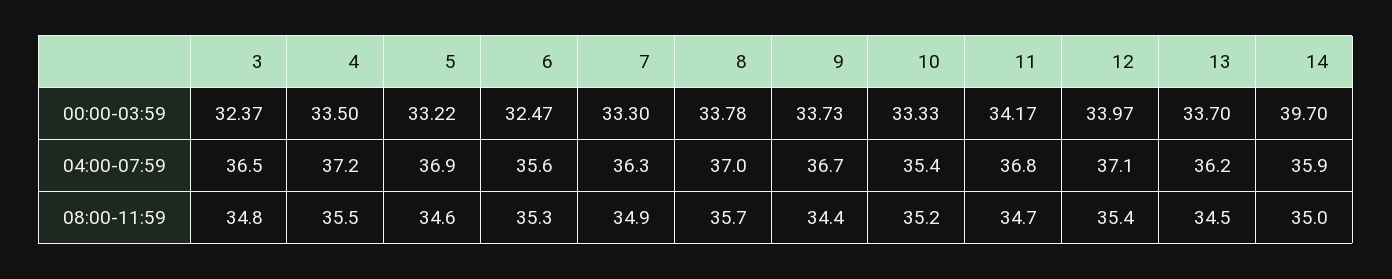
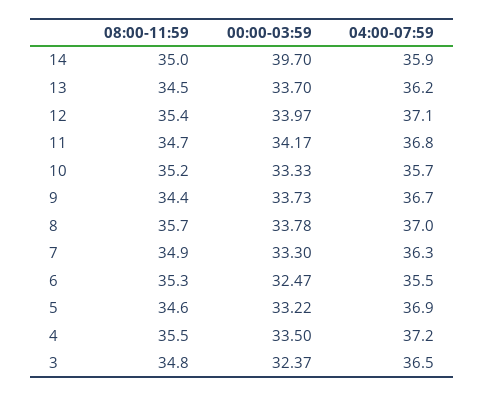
  {
    "3": {
      "00:00-03:59": 32.37,
      "04:00-07:59": 36.5,
      "08:00-11:59": 34.8
    },
    "4": {
      "00:00-03:59": 33.5,
      "04:00-07:59": 37.2,
      "08:00-11:59": 35.5
    },
    "5": {
      "00:00-03:59": 33.22,
      "04:00-07:59": 36.9,
      "08:00-11:59": 34.6
    },
    "6": {
      "00:00-03:59": 32.47,
-     "04:00-07:59": 35.6,
+     "04:00-07:59": 35.5,
      "08:00-11:59": 35.3
    },
    "7": {
      "00:00-03:59": 33.3,
      "04:00-07:59": 36.3,
      "08:00-11:59": 34.9
    },
    "8": {
      "00:00-03:59": 33.78,
      "04:00-07:59": 37,
      "08:00-11:59": 35.7
    },
    "9": {
      "00:00-03:59": 33.73,
      "04:00-07:59": 36.7,
      "08:00-11:59": 34.4
    },
    "10": {
      "00:00-03:59": 33.33,
-     "04:00-07:59": 35.4,
+     "04:00-07:59": 35.7,
      "08:00-11:59": 35.2
    },
    "11": {
      "00:00-03:59": 34.17,
      "04:00-07:59": 36.8,
      "08:00-11:59": 34.7
    },
    "12": {
      "00:00-03:59": 33.97,
      "04:00-07:59": 37.1,
      "08:00-11:59": 35.4
    },
    "13": {
      "00:00-03:59": 33.7,
      "04:00-07:59": 36.2,
      "08:00-11:59": 34.5
    },
    "14": {
      "00:00-03:59": 39.7,
      "04:00-07:59": 35.9,
      "08:00-11:59": 35
    }
  }

